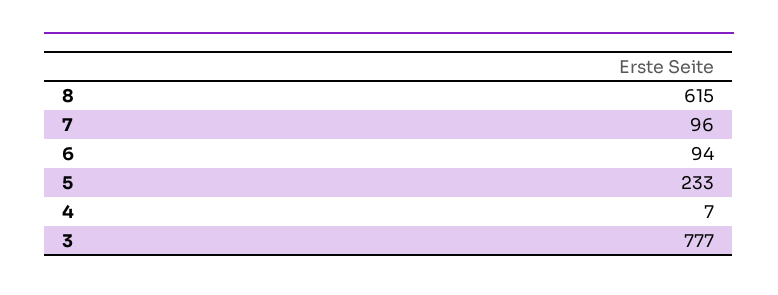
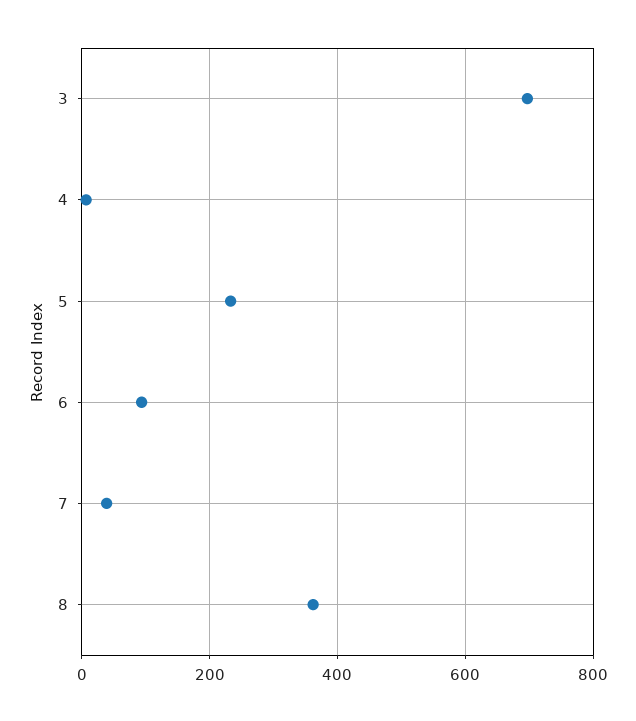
  {
-   "8": 615,
+   "8": 360,
-   "7": 96,
+   "7": 40,
    "6": 94,
    "5": 233,
    "4": 7,
-   "3": 777
+   "3": 700
  }

